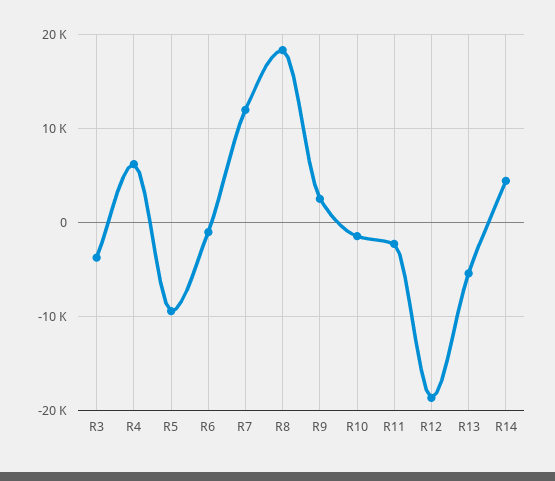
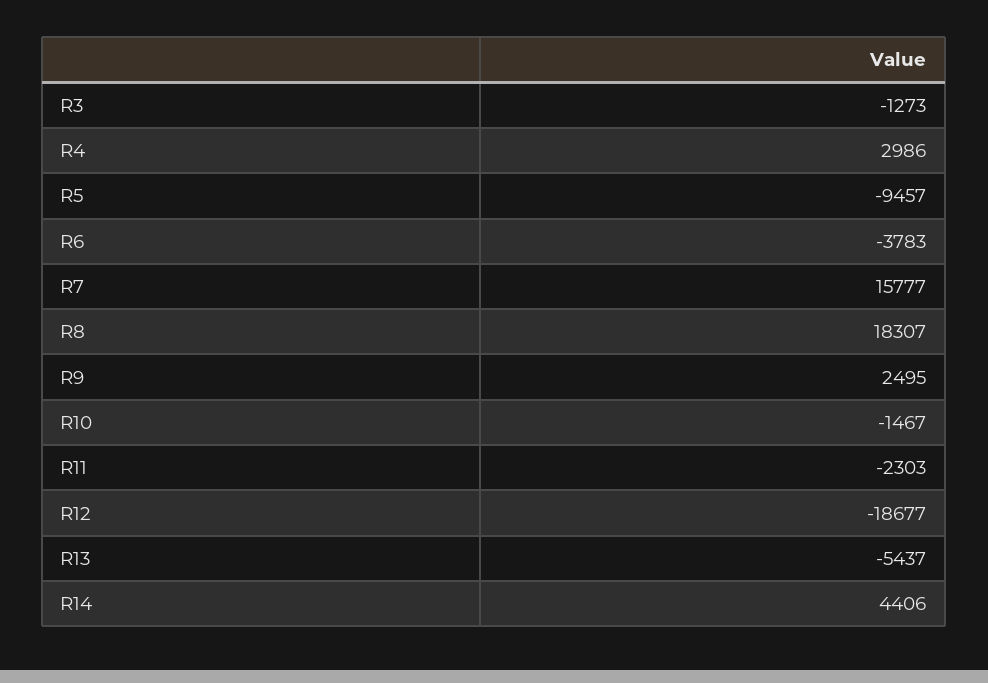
  {
-   "R3": -4000,
+   "R3": -1273,
-   "R4": 6000,
+   "R4": 2986,
    "R5": -9457,
-   "R6": -1000,
+   "R6": -3783,
-   "R7": 12000,
+   "R7": 15777,
    "R8": 18307,
    "R9": 2495,
    "R10": -1467,
    "R11": -2303,
    "R12": -18677,
    "R13": -5437,
    "R14": 4406
  }

